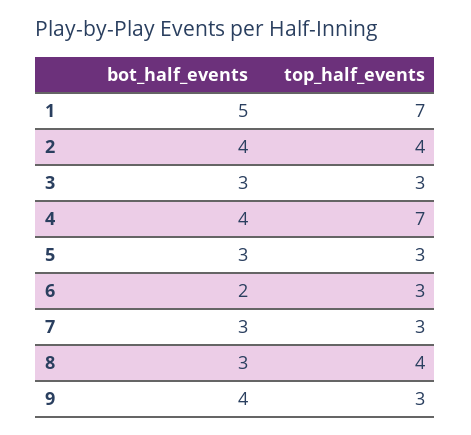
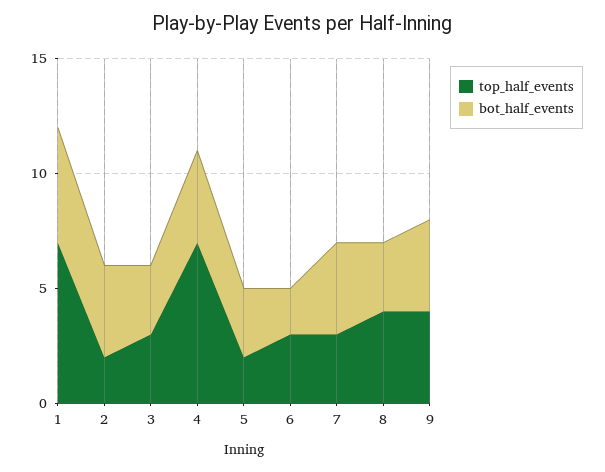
  {
    "bot_half_events": {
      "1": 5,
      "2": 4,
      "3": 3,
      "4": 4,
      "5": 3,
      "6": 2,
-     "7": 3,
+     "7": 4,
      "8": 3,
      "9": 4
    },
    "top_half_events": {
      "1": 7,
-     "2": 4,
+     "2": 2,
      "3": 3,
      "4": 7,
-     "5": 3,
+     "5": 2,
      "6": 3,
      "7": 3,
      "8": 4,
-     "9": 3
+     "9": 4
    }
  }

